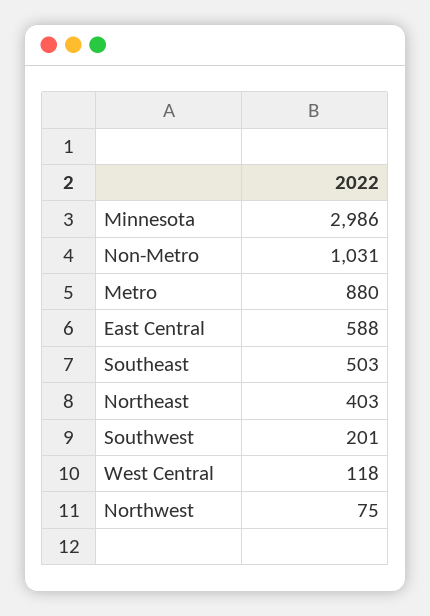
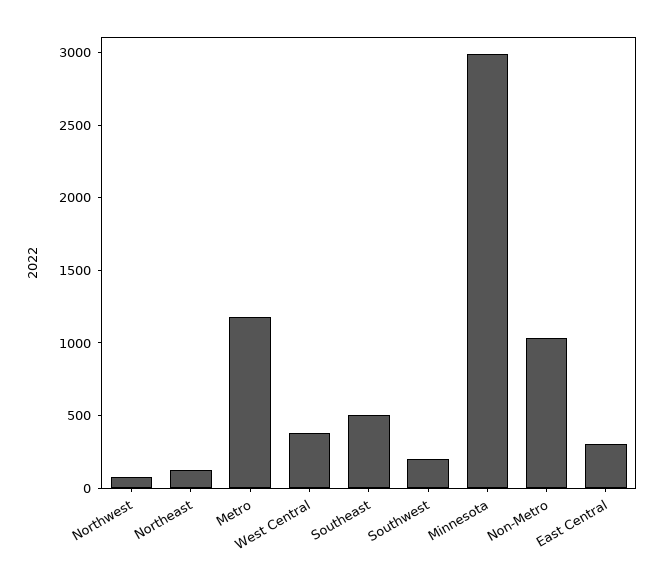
  {
    "Minnesota": 2986,
    "Non-Metro": 1031,
-   "Metro": 880,
+   "Metro": 1200,
-   "East Central": 588,
+   "East Central": 300,
    "Southeast": 503,
-   "Northeast": 403,
+   "Northeast": 100,
    "Southwest": 201,
-   "West Central": 118,
+   "West Central": 400,
    "Northwest": 75
  }

